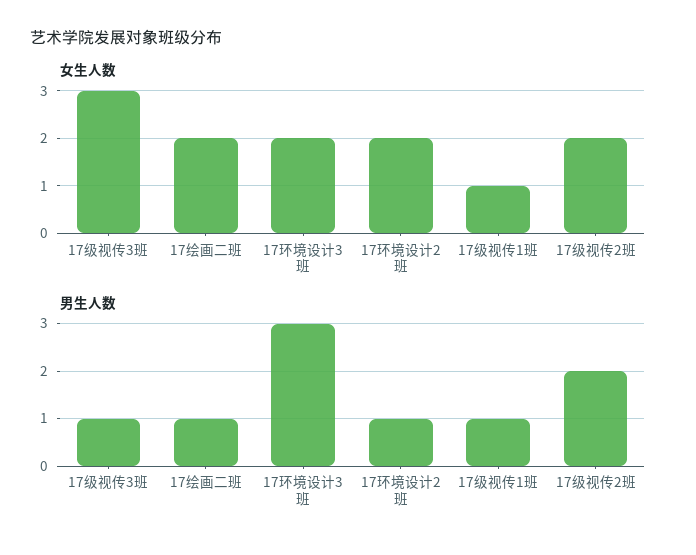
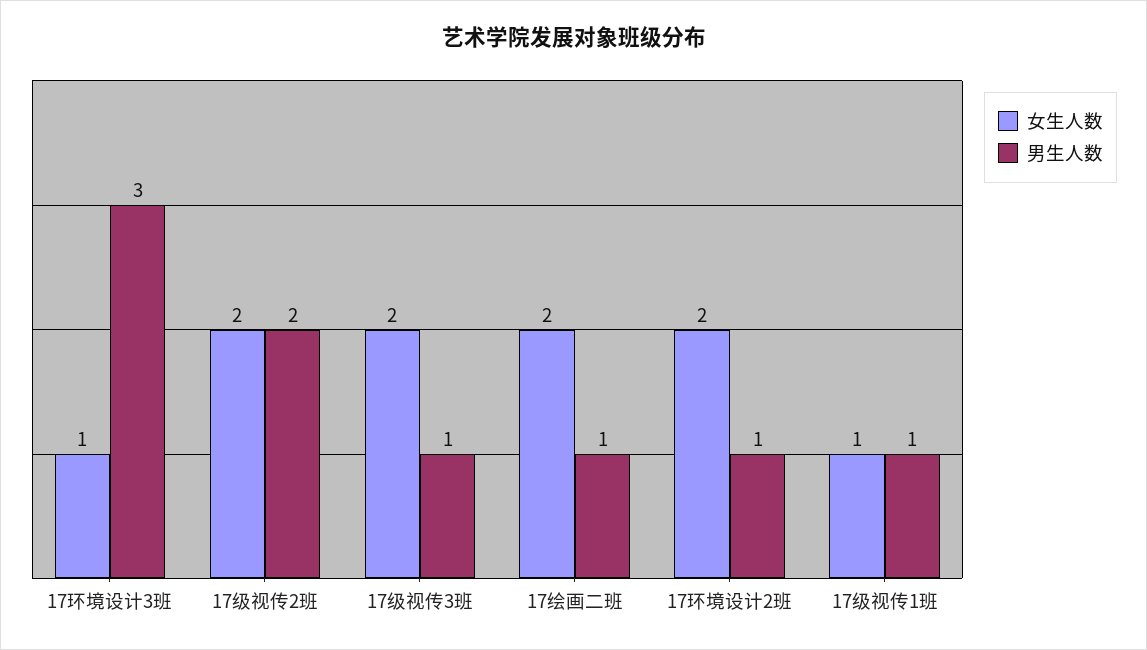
  {
    "女生人数": {
-     "17级视传3班": 3,
+     "17级视传3班": 2,
      "17绘画二班": 2,
-     "17环境设计3班": 2,
+     "17环境设计3班": 1,
      "17环境设计2班": 2,
      "17级视传1班": 1,
      "17级视传2班": 2
    },
    "男生人数": {
      "17级视传3班": 1,
      "17绘画二班": 1,
      "17环境设计3班": 3,
      "17环境设计2班": 1,
      "17级视传1班": 1,
      "17级视传2班": 2
    }
  }

